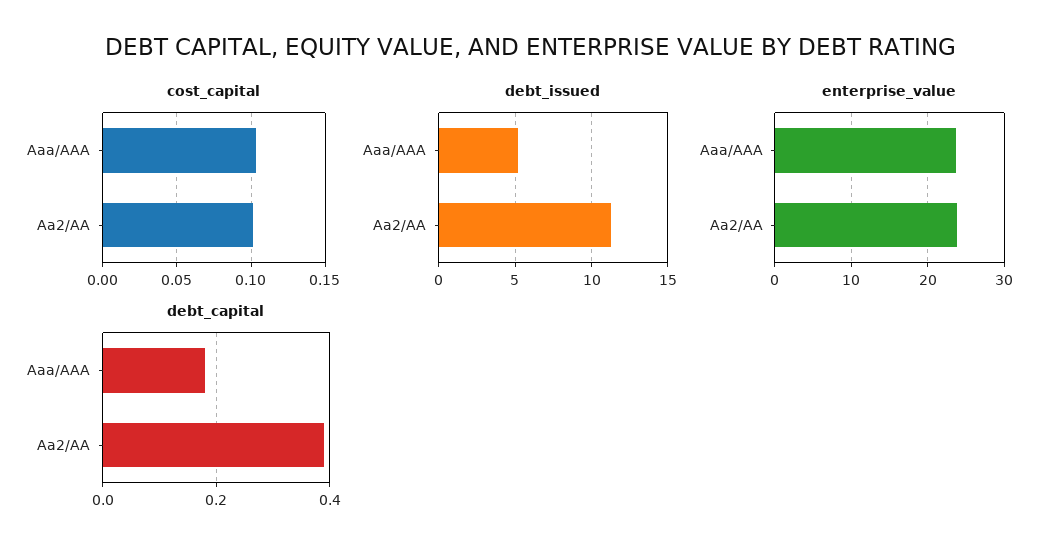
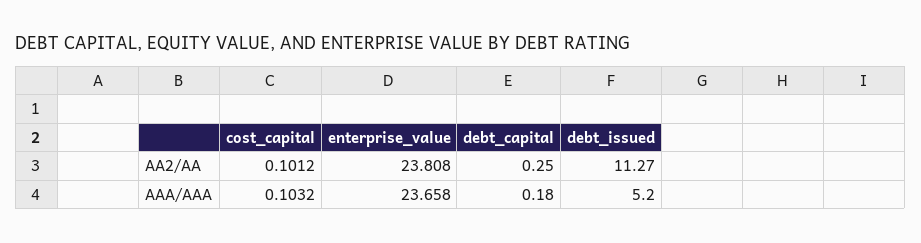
  {
    "cost_capital": {
      "Aaa/AAA": 0.1032,
      "Aa2/AA": 0.1012
    },
    "debt_issued": {
      "Aaa/AAA": 5.2,
      "Aa2/AA": 11.27
    },
    "enterprise_value": {
      "Aaa/AAA": 23.658,
      "Aa2/AA": 23.808
    },
    "debt_capital": {
      "Aaa/AAA": 0.18,
-     "Aa2/AA": 0.4
+     "Aa2/AA": 0.25
    }
  }

